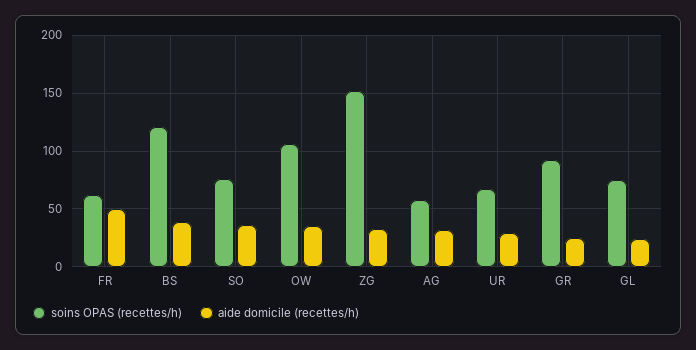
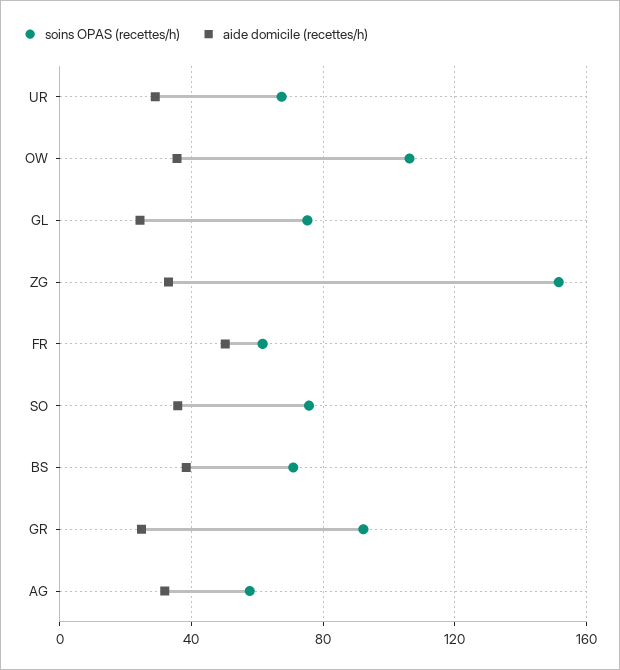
  {
    "soins OPAS (recettes/h)": {
      "FR": 60,
-     "BS": 120,
+     "BS": 70,
      "SO": 75,
      "OW": 105,
      "ZG": 150,
      "AG": 60,
      "UR": 65,
      "GR": 90,
      "GL": 75
    },
    "aide domicile (recettes/h)": {
      "FR": 50,
      "BS": 40,
      "SO": 35,
      "OW": 35,
      "ZG": 35,
      "AG": 30,
      "UR": 30,
      "GR": 25,
      "GL": 25
    }
  }

